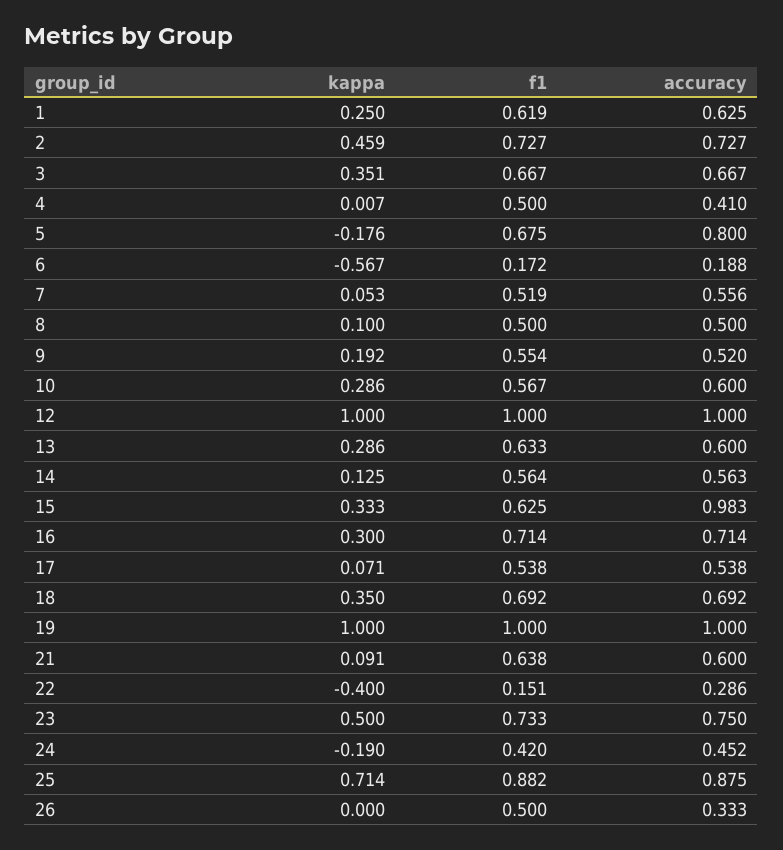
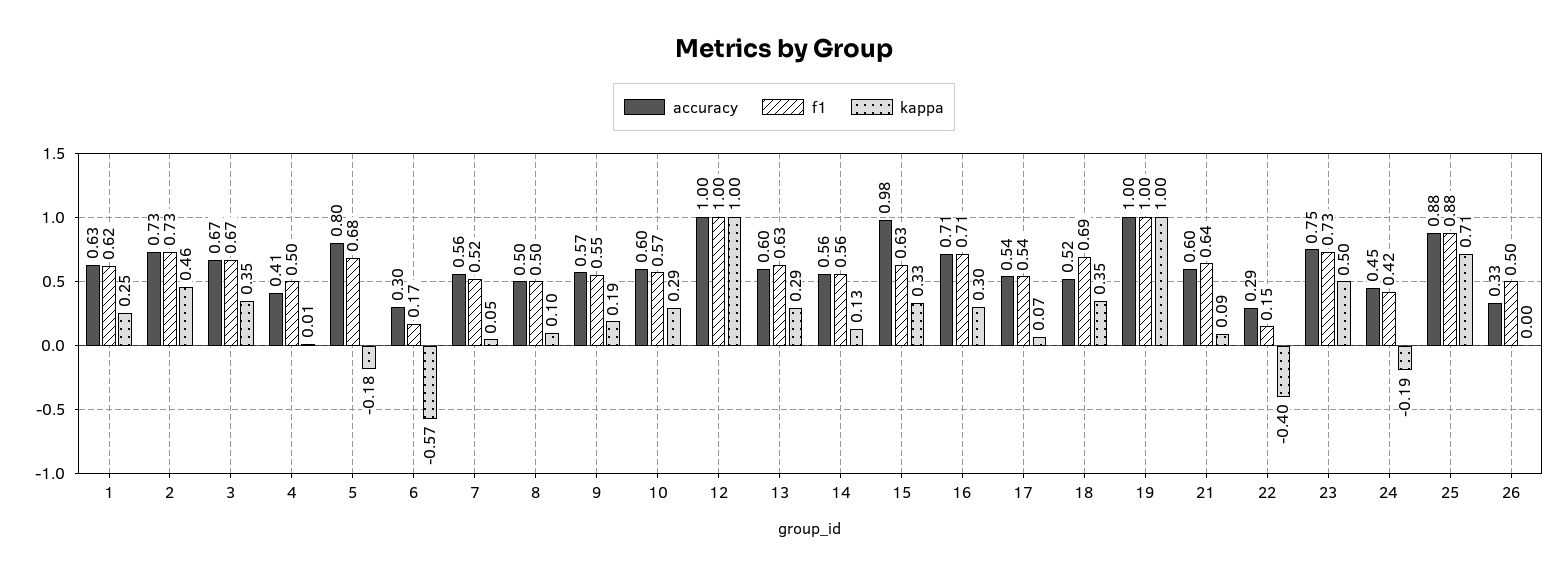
  {
    "kappa": {
      "1": 0.25,
      "2": 0.459,
      "3": 0.351,
      "4": 0.007,
      "5": -0.176,
      "6": -0.567,
      "7": 0.053,
      "8": 0.1,
      "9": 0.192,
      "10": 0.286,
      "12": 1,
      "13": 0.286,
      "14": 0.125,
      "15": 0.333,
      "16": 0.3,
      "17": 0.071,
      "18": 0.35,
      "19": 1,
      "21": 0.091,
      "22": -0.4,
      "23": 0.5,
      "24": -0.19,
      "25": 0.714,
      "26": 0
    },
    "f1": {
      "1": 0.619,
      "2": 0.727,
      "3": 0.667,
      "4": 0.5,
      "5": 0.675,
      "6": 0.172,
      "7": 0.519,
      "8": 0.5,
      "9": 0.554,
      "10": 0.567,
      "12": 1,
      "13": 0.633,
      "14": 0.564,
      "15": 0.625,
      "16": 0.714,
      "17": 0.538,
      "18": 0.692,
      "19": 1,
      "21": 0.638,
      "22": 0.151,
      "23": 0.733,
      "24": 0.42,
      "25": 0.882,
      "26": 0.5
    },
    "accuracy": {
      "1": 0.625,
      "2": 0.727,
      "3": 0.667,
      "4": 0.41,
      "5": 0.8,
-     "6": 0.188,
+     "6": 0.3,
      "7": 0.556,
      "8": 0.5,
-     "9": 0.52,
+     "9": 0.57,
      "10": 0.6,
      "12": 1,
      "13": 0.6,
      "14": 0.563,
      "15": 0.983,
      "16": 0.714,
      "17": 0.538,
-     "18": 0.692,
+     "18": 0.52,
      "19": 1,
      "21": 0.6,
      "22": 0.286,
      "23": 0.75,
      "24": 0.452,
      "25": 0.875,
      "26": 0.333
    }
  }

